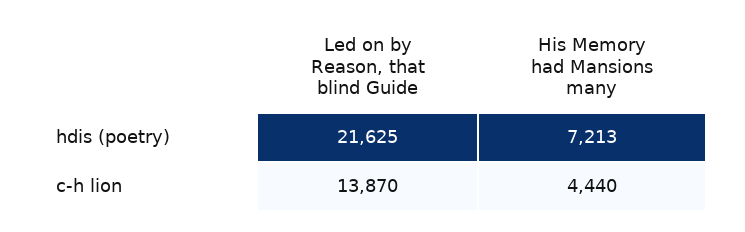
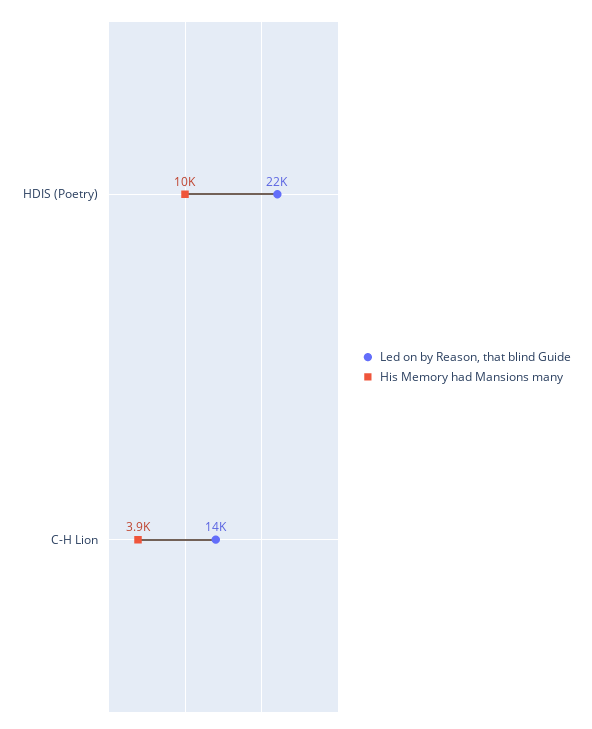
  {
    "Led on by Reason, that blind Guide": {
      "hdis (poetry)": 21625,
      "c-h lion": 13870
    },
    "His Memory had Mansions many": {
-     "hdis (poetry)": 7213,
+     "hdis (poetry)": 10000,
-     "c-h lion": 4440
+     "c-h lion": 3900
    }
  }

